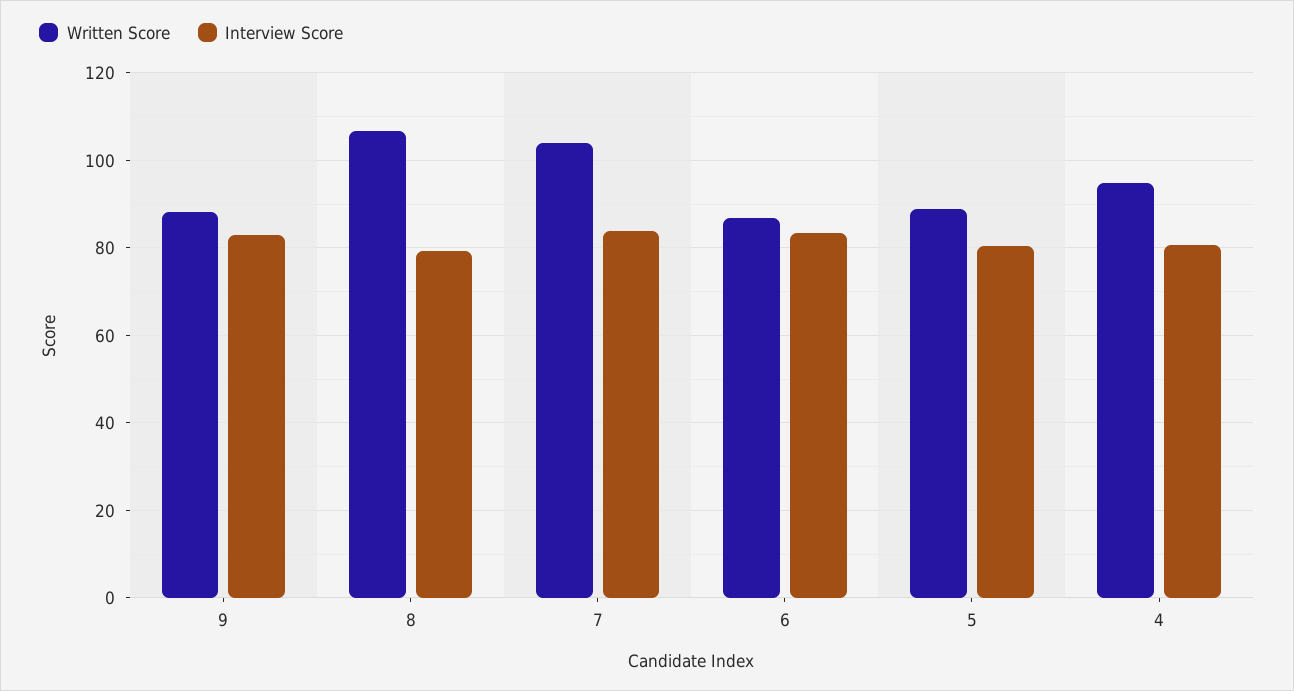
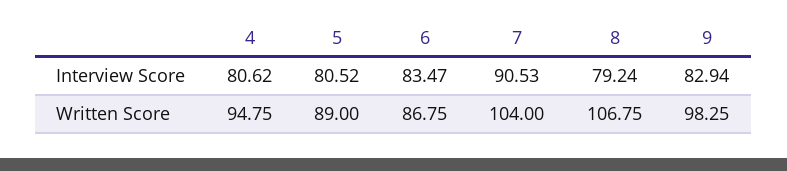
  {
    "Written Score": {
-     "9": 88,
+     "9": 98.25,
      "8": 106.75,
      "7": 104,
      "6": 86.75,
      "5": 89,
      "4": 94.75
    },
    "Interview Score": {
      "9": 82.94,
      "8": 79.24,
-     "7": 84,
+     "7": 90.53,
      "6": 83.47,
      "5": 80.52,
      "4": 80.62
    }
  }

